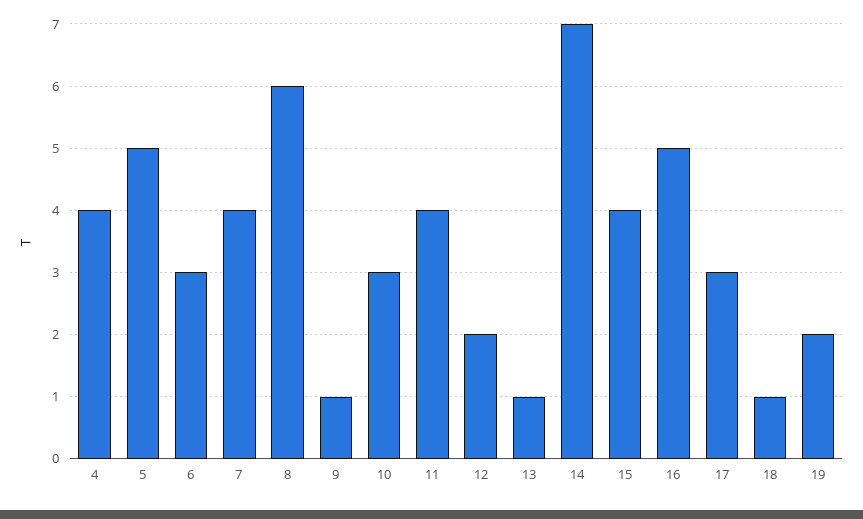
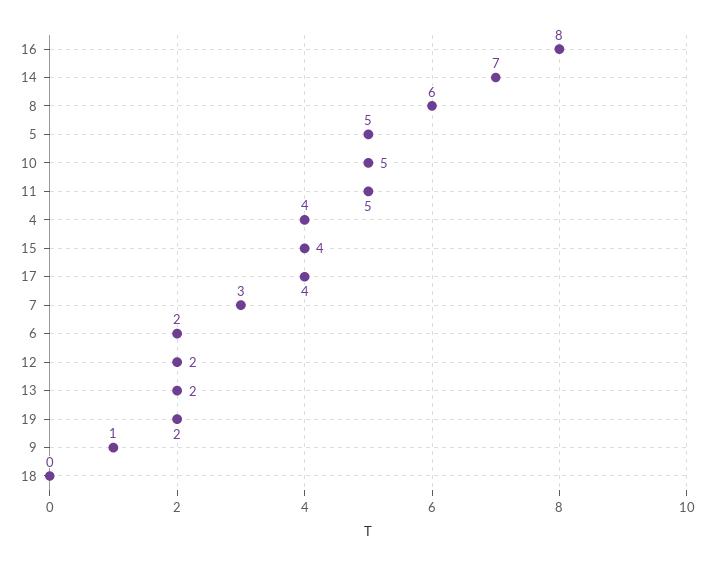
  {
    "4": 4,
    "5": 5,
-   "6": 3,
+   "6": 2,
-   "7": 4,
+   "7": 3,
    "8": 6,
    "9": 1,
-   "10": 3,
+   "10": 5,
-   "11": 4,
+   "11": 5,
    "12": 2,
-   "13": 1,
+   "13": 2,
    "14": 7,
    "15": 4,
-   "16": 5,
+   "16": 8,
-   "17": 3,
+   "17": 4,
-   "18": 1,
+   "18": 0,
    "19": 2
  }

